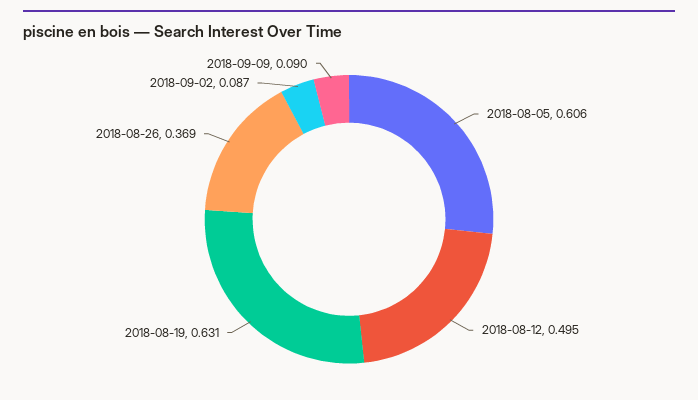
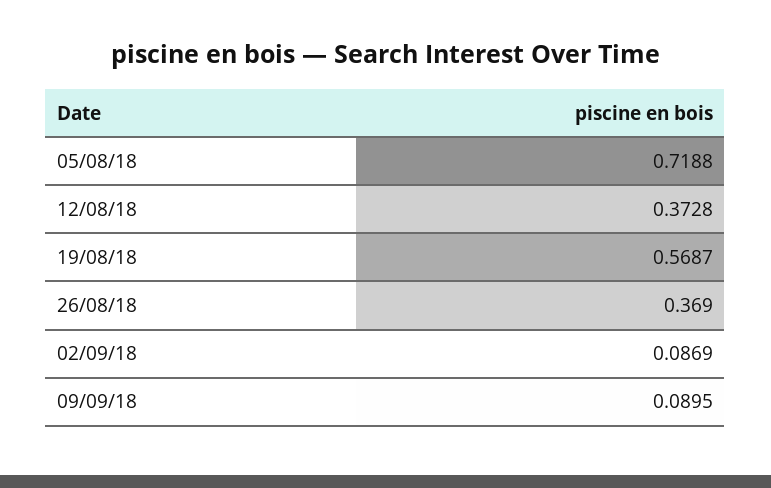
  {
-   "2018-08-05": 0.606,
+   "2018-08-05": 0.7188,
-   "2018-08-12": 0.495,
+   "2018-08-12": 0.3728,
-   "2018-08-19": 0.631,
+   "2018-08-19": 0.5687,
    "2018-08-26": 0.369,
    "2018-09-02": 0.0869,
    "2018-09-09": 0.0895
  }

